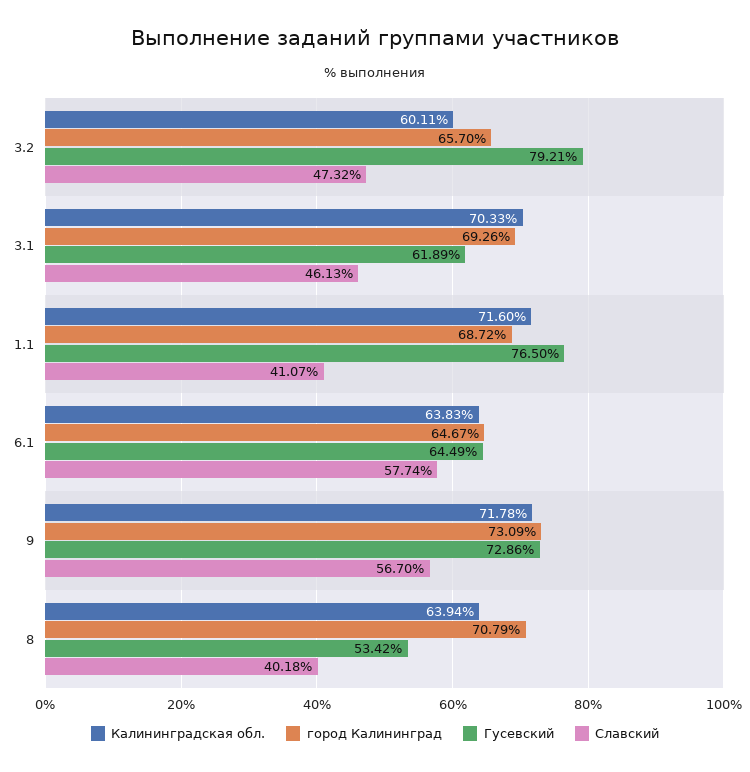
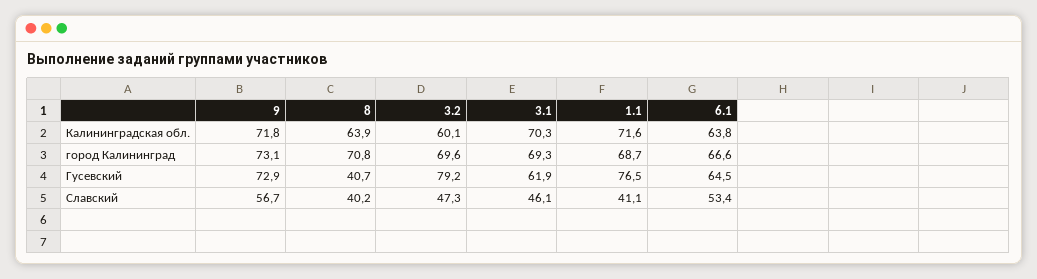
  {
    "Калининградская обл.": {
      "3.2": 60.11,
      "3.1": 70.33,
      "1.1": 71.6,
      "6.1": 63.83,
      "9": 71.78,
      "8": 63.94
    },
    "город Калининград": {
-     "3.2": 65.7,
+     "3.2": 69.6,
      "3.1": 69.26,
      "1.1": 68.72,
-     "6.1": 64.67,
+     "6.1": 66.6,
      "9": 73.09,
      "8": 70.79
    },
    "Гусевский": {
      "3.2": 79.21,
      "3.1": 61.89,
      "1.1": 76.5,
      "6.1": 64.49,
      "9": 72.86,
-     "8": 53.42
+     "8": 40.7
    },
    "Славский": {
      "3.2": 47.32,
      "3.1": 46.13,
      "1.1": 41.07,
-     "6.1": 57.74,
+     "6.1": 53.4,
      "9": 56.7,
      "8": 40.18
    }
  }

